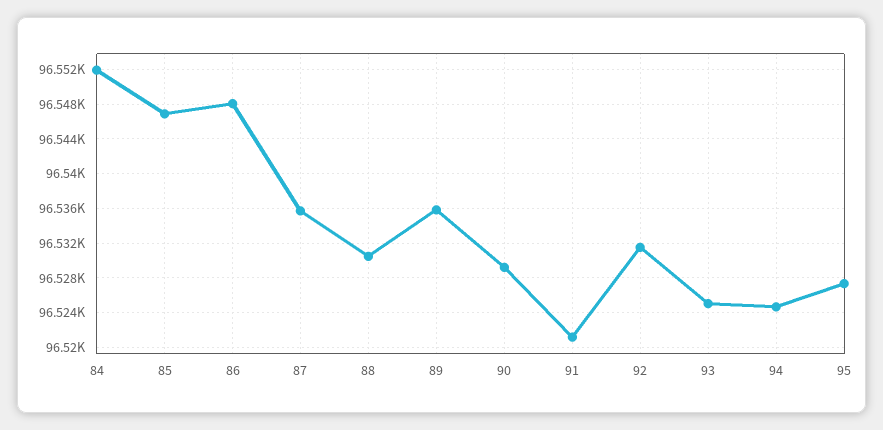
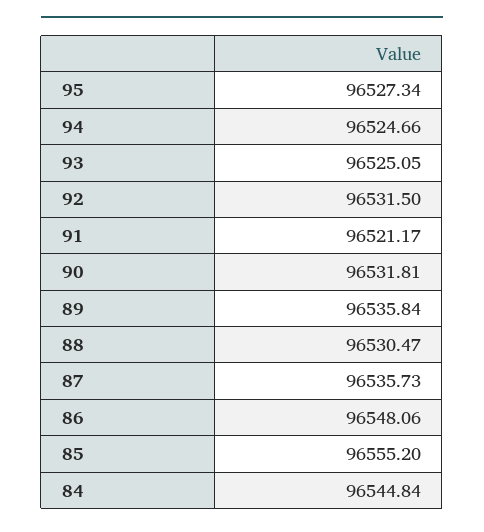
  {
-   "84": 96552,
+   "84": 96544.84,
-   "85": 96547,
+   "85": 96555.2,
    "86": 96548.06,
    "87": 96535.73,
    "88": 96530.47,
    "89": 96535.84,
-   "90": 96529,
+   "90": 96531.81,
    "91": 96521.17,
    "92": 96531.5,
    "93": 96525.05,
    "94": 96524.66,
    "95": 96527.34
  }

